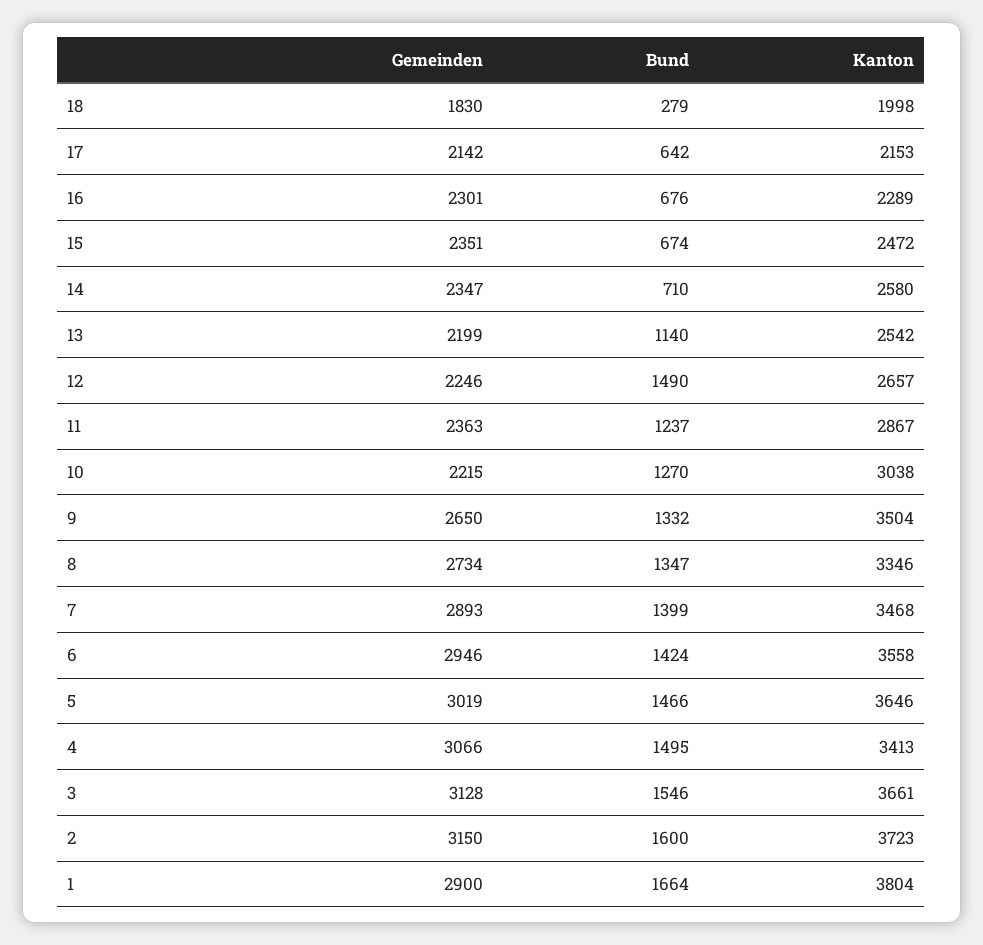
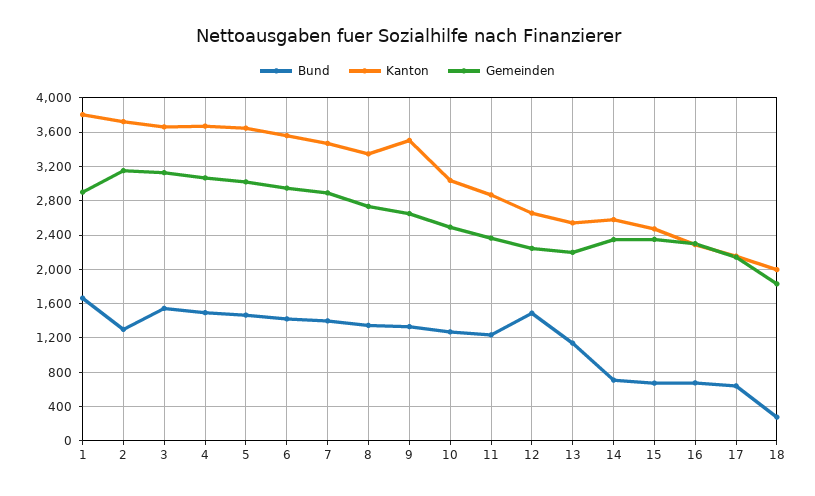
  {
    "Gemeinden": {
      "18": 1830,
      "17": 2142,
      "16": 2301,
      "15": 2351,
      "14": 2347,
      "13": 2199,
      "12": 2246,
      "11": 2363,
-     "10": 2215,
+     "10": 2500,
      "9": 2650,
      "8": 2734,
      "7": 2893,
      "6": 2946,
      "5": 3019,
      "4": 3066,
      "3": 3128,
      "2": 3150,
      "1": 2900
    },
    "Bund": {
      "18": 279,
      "17": 642,
      "16": 676,
      "15": 674,
      "14": 710,
      "13": 1140,
      "12": 1490,
      "11": 1237,
      "10": 1270,
      "9": 1332,
      "8": 1347,
      "7": 1399,
      "6": 1424,
      "5": 1466,
      "4": 1495,
      "3": 1546,
-     "2": 1600,
+     "2": 1300,
      "1": 1664
    },
    "Kanton": {
      "18": 1998,
      "17": 2153,
      "16": 2289,
      "15": 2472,
      "14": 2580,
      "13": 2542,
      "12": 2657,
      "11": 2867,
      "10": 3038,
      "9": 3504,
      "8": 3346,
      "7": 3468,
      "6": 3558,
      "5": 3646,
-     "4": 3413,
+     "4": 3700,
      "3": 3661,
      "2": 3723,
      "1": 3804
    }
  }

